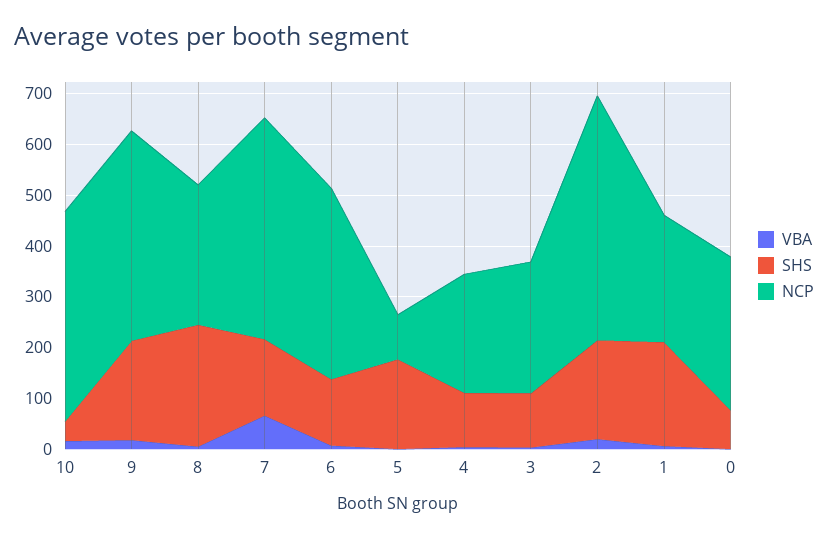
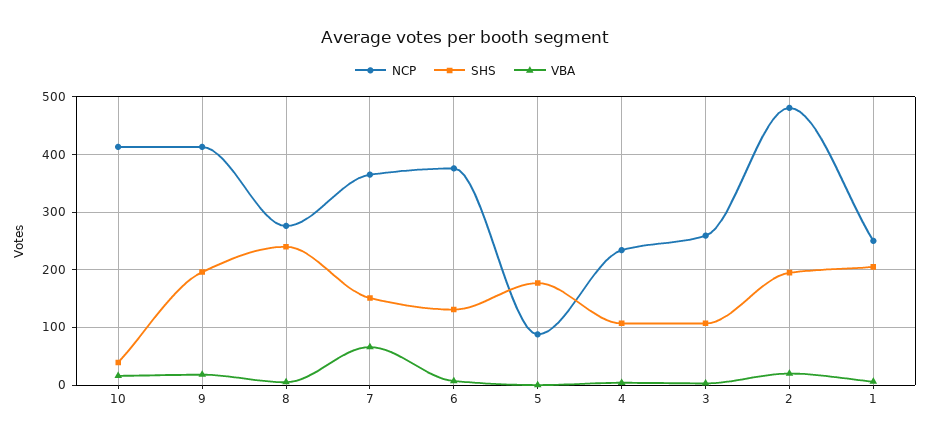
  {
    "VBA": {
      "10": 20,
      "9": 20,
      "8": 0,
      "7": 60,
      "6": 0,
      "5": 0,
      "4": 0,
      "3": 0,
      "2": 20,
-     "1": 0,
+     "1": 0
-     "0": 0
    },
    "SHS": {
      "10": 40,
      "9": 200,
      "8": 240,
      "7": 160,
      "6": 140,
      "5": 180,
      "4": 100,
      "3": 100,
      "2": 200,
-     "1": 200,
+     "1": 200
-     "0": 80
    },
    "NCP": {
      "10": 420,
      "9": 420,
      "8": 280,
-     "7": 440,
+     "7": 360,
      "6": 380,
      "5": 80,
      "4": 240,
      "3": 260,
      "2": 480,
-     "1": 260,
+     "1": 260
-     "0": 300
    }
  }

